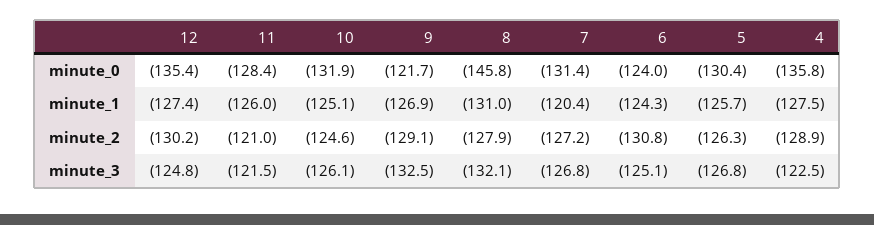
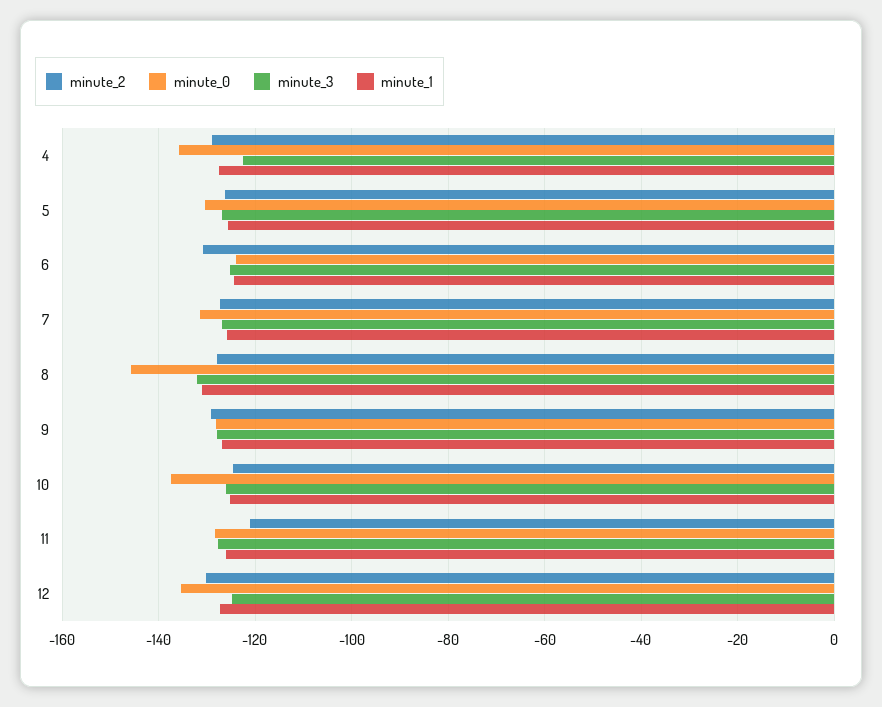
  {
    "minute_0": {
      "12": -135.4,
      "11": -128.4,
-     "10": -131.9,
+     "10": -138,
-     "9": -121.7,
+     "9": -128,
      "8": -145.8,
      "7": -131.4,
      "6": -124,
      "5": -130.4,
      "4": -135.8
    },
    "minute_1": {
      "12": -127.4,
      "11": -126,
      "10": -125.1,
      "9": -126.9,
      "8": -131,
-     "7": -120.4,
+     "7": -126,
      "6": -124.3,
      "5": -125.7,
      "4": -127.5
    },
    "minute_2": {
      "12": -130.2,
      "11": -121,
      "10": -124.6,
      "9": -129.1,
      "8": -127.9,
      "7": -127.2,
      "6": -130.8,
      "5": -126.3,
      "4": -128.9
    },
    "minute_3": {
      "12": -124.8,
-     "11": -121.5,
+     "11": -128,
      "10": -126.1,
-     "9": -132.5,
+     "9": -128,
      "8": -132.1,
      "7": -126.8,
      "6": -125.1,
      "5": -126.8,
      "4": -122.5
    }
  }

